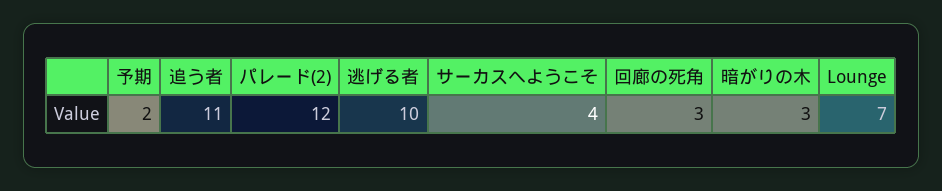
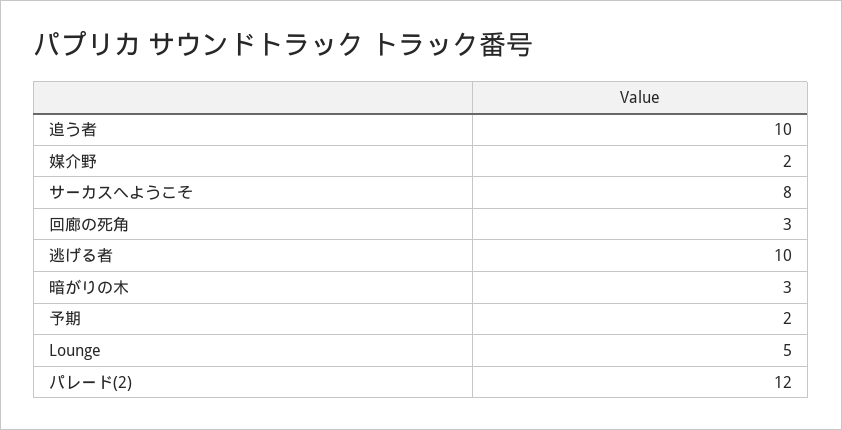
  {
    "予期": 2,
-   "追う者": 11,
+   "追う者": 10,
    "パレード(2)": 12,
    "逃げる者": 10,
-   "サーカスへようこそ": 4,
+   "サーカスへようこそ": 8,
    "回廊の死角": 3,
    "暗がりの木": 3,
-   "Lounge": 7
+   "Lounge": 5,
+   "媒介野": 2
  }

